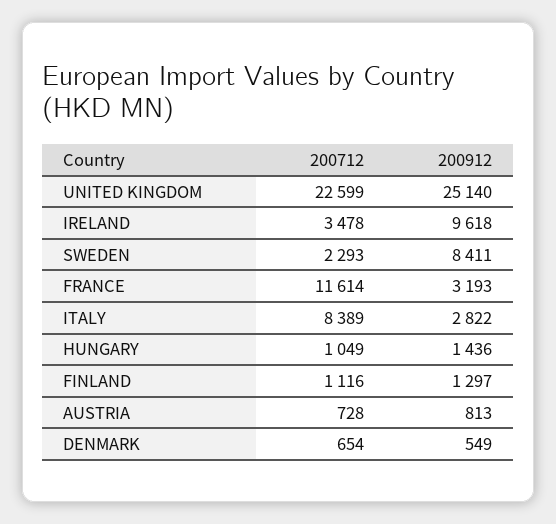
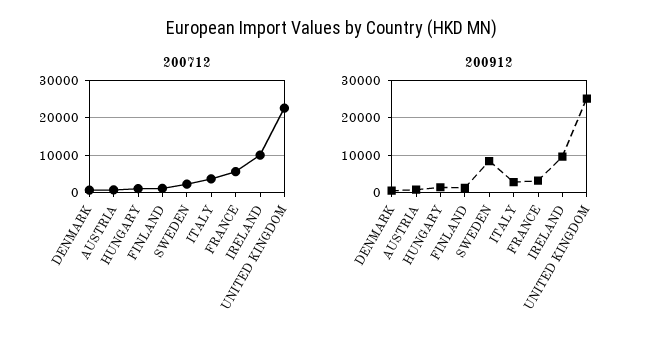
  {
    "200712": {
      "UNITED KINGDOM": 22599,
-     "IRELAND": 3478,
+     "IRELAND": 10000,
      "SWEDEN": 2293,
-     "FRANCE": 11614,
+     "FRANCE": 6000,
-     "ITALY": 8389,
+     "ITALY": 4000,
      "HUNGARY": 1049,
      "FINLAND": 1116,
      "AUSTRIA": 728,
      "DENMARK": 654
    },
    "200912": {
      "UNITED KINGDOM": 25140,
      "IRELAND": 9618,
      "SWEDEN": 8411,
      "FRANCE": 3193,
      "ITALY": 2822,
      "HUNGARY": 1436,
      "FINLAND": 1297,
      "AUSTRIA": 813,
      "DENMARK": 549
    }
  }

